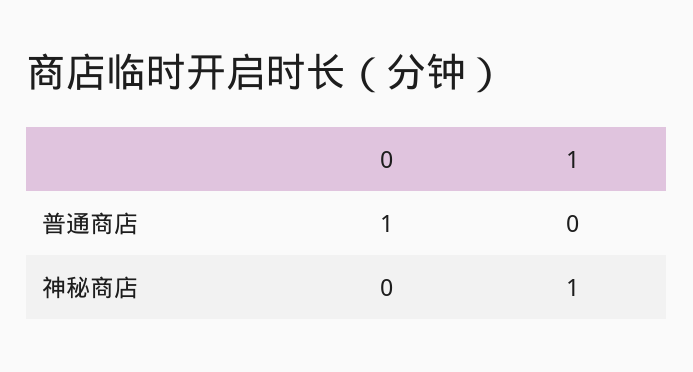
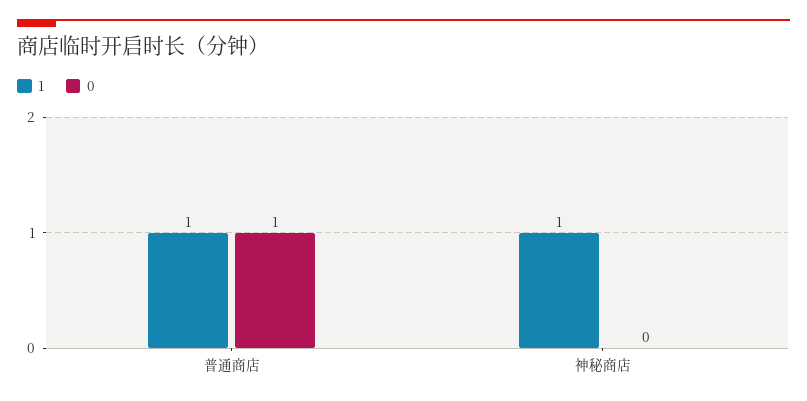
  {
    "0": {
      "普通商店": 1,
      "神秘商店": 0
    },
    "1": {
-     "普通商店": 0,
+     "普通商店": 1,
      "神秘商店": 1
    }
  }

